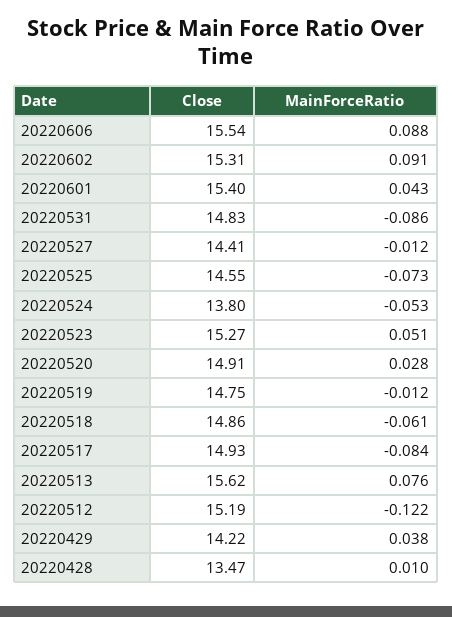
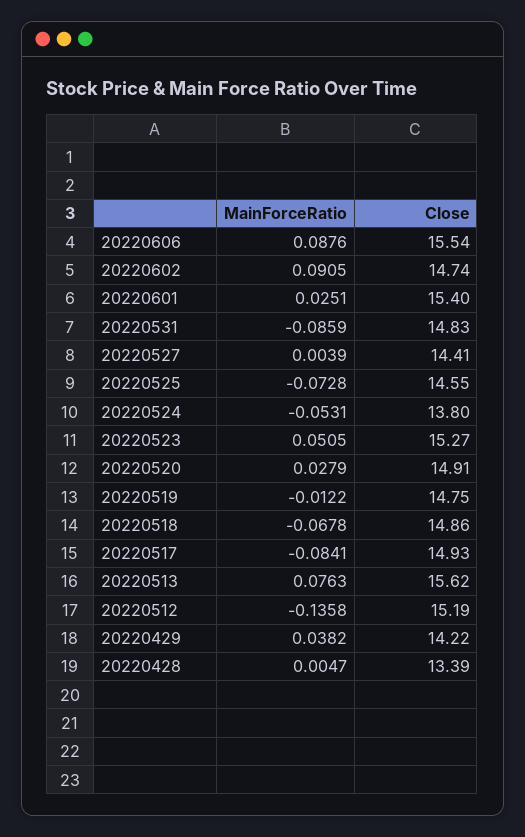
  {
    "Close": {
      "20220606": 15.54,
-     "20220602": 15.31,
+     "20220602": 14.74,
      "20220601": 15.4,
      "20220531": 14.83,
      "20220527": 14.41,
      "20220525": 14.55,
      "20220524": 13.8,
      "20220523": 15.27,
      "20220520": 14.91,
      "20220519": 14.75,
      "20220518": 14.86,
      "20220517": 14.93,
      "20220513": 15.62,
      "20220512": 15.19,
      "20220429": 14.22,
-     "20220428": 13.47
+     "20220428": 13.39
    },
    "MainForceRatio": {
      "20220606": 0.0876,
      "20220602": 0.0905,
-     "20220601": 0.043,
+     "20220601": 0.0251,
      "20220531": -0.0859,
-     "20220527": -0.012,
+     "20220527": 0.0039,
      "20220525": -0.0728,
      "20220524": -0.0531,
      "20220523": 0.0505,
      "20220520": 0.0279,
      "20220519": -0.0122,
-     "20220518": -0.061,
+     "20220518": -0.0678,
      "20220517": -0.0841,
      "20220513": 0.0763,
-     "20220512": -0.122,
+     "20220512": -0.1358,
      "20220429": 0.0382,
-     "20220428": 0.01
+     "20220428": 0.0047
    }
  }

